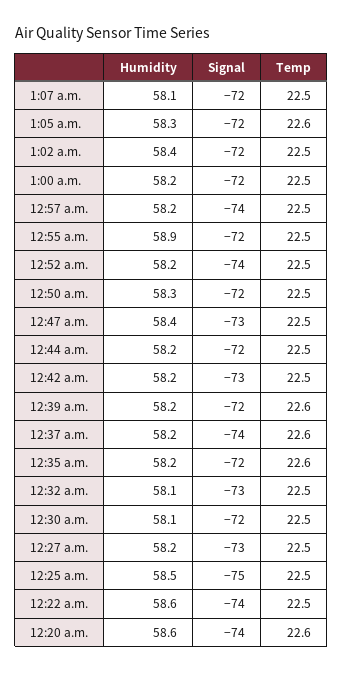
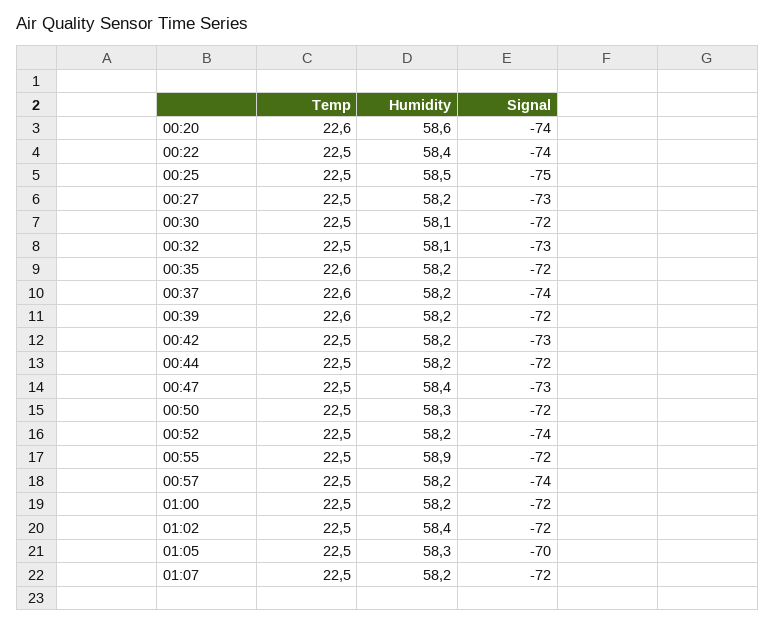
  {
    "Humidity": {
-     "1:07 a.m.": 58.1,
+     "1:07 a.m.": 58.2,
      "1:05 a.m.": 58.3,
      "1:02 a.m.": 58.4,
      "1:00 a.m.": 58.2,
      "12:57 a.m.": 58.2,
      "12:55 a.m.": 58.9,
      "12:52 a.m.": 58.2,
      "12:50 a.m.": 58.3,
      "12:47 a.m.": 58.4,
      "12:44 a.m.": 58.2,
      "12:42 a.m.": 58.2,
      "12:39 a.m.": 58.2,
      "12:37 a.m.": 58.2,
      "12:35 a.m.": 58.2,
      "12:32 a.m.": 58.1,
      "12:30 a.m.": 58.1,
      "12:27 a.m.": 58.2,
      "12:25 a.m.": 58.5,
-     "12:22 a.m.": 58.6,
+     "12:22 a.m.": 58.4,
      "12:20 a.m.": 58.6
    },
    "Signal": {
      "1:07 a.m.": -72,
-     "1:05 a.m.": -72,
+     "1:05 a.m.": -70,
      "1:02 a.m.": -72,
      "1:00 a.m.": -72,
      "12:57 a.m.": -74,
      "12:55 a.m.": -72,
      "12:52 a.m.": -74,
      "12:50 a.m.": -72,
      "12:47 a.m.": -73,
      "12:44 a.m.": -72,
      "12:42 a.m.": -73,
      "12:39 a.m.": -72,
      "12:37 a.m.": -74,
      "12:35 a.m.": -72,
      "12:32 a.m.": -73,
      "12:30 a.m.": -72,
      "12:27 a.m.": -73,
      "12:25 a.m.": -75,
      "12:22 a.m.": -74,
      "12:20 a.m.": -74
    },
    "Temp": {
      "1:07 a.m.": 22.5,
-     "1:05 a.m.": 22.6,
+     "1:05 a.m.": 22.5,
      "1:02 a.m.": 22.5,
      "1:00 a.m.": 22.5,
      "12:57 a.m.": 22.5,
      "12:55 a.m.": 22.5,
      "12:52 a.m.": 22.5,
      "12:50 a.m.": 22.5,
      "12:47 a.m.": 22.5,
      "12:44 a.m.": 22.5,
      "12:42 a.m.": 22.5,
      "12:39 a.m.": 22.6,
      "12:37 a.m.": 22.6,
      "12:35 a.m.": 22.6,
      "12:32 a.m.": 22.5,
      "12:30 a.m.": 22.5,
      "12:27 a.m.": 22.5,
      "12:25 a.m.": 22.5,
      "12:22 a.m.": 22.5,
      "12:20 a.m.": 22.6
    }
  }

